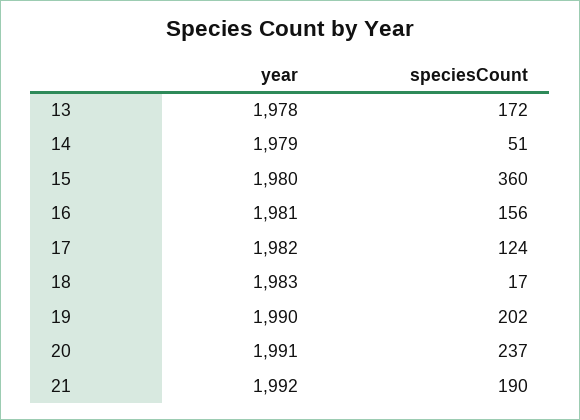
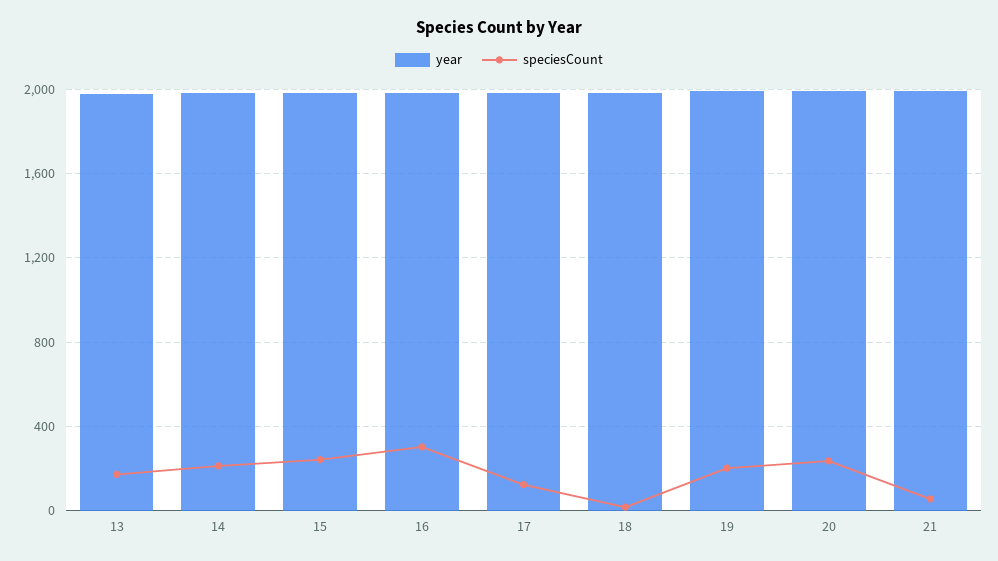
  {
    "year": {
      "13": 1978,
      "14": 1979,
      "15": 1980,
      "16": 1981,
      "17": 1982,
      "18": 1983,
      "19": 1990,
      "20": 1991,
      "21": 1992
    },
    "speciesCount": {
      "13": 172,
-     "14": 51,
+     "14": 200,
-     "15": 360,
+     "15": 250,
-     "16": 156,
+     "16": 300,
      "17": 124,
      "18": 17,
      "19": 202,
      "20": 237,
-     "21": 190
+     "21": 50
    }
  }

